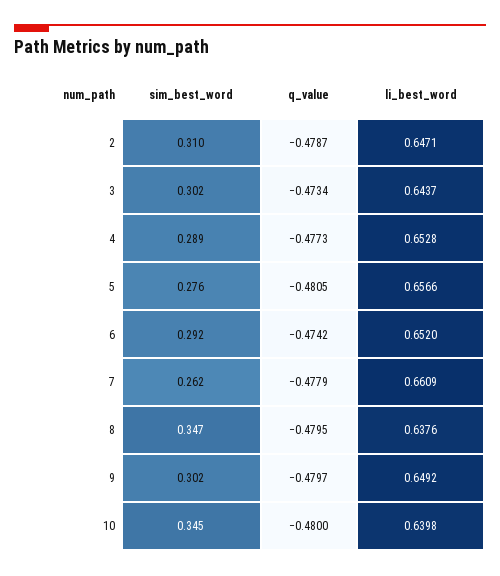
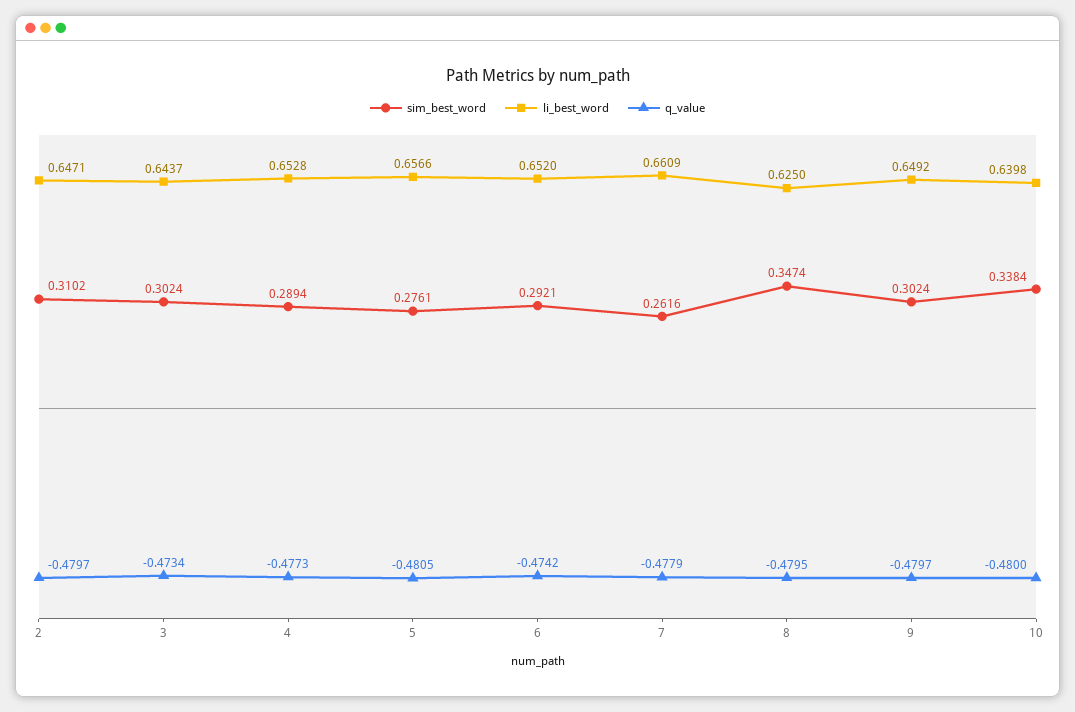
  {
    "sim_best_word": {
      "2": 0.3102,
      "3": 0.3024,
      "4": 0.2894,
      "5": 0.2761,
      "6": 0.2921,
      "7": 0.2616,
      "8": 0.3474,
      "9": 0.3024,
-     "10": 0.345
+     "10": 0.3384
    },
    "q_value": {
-     "2": -0.4787,
+     "2": -0.4797,
      "3": -0.4734,
      "4": -0.4773,
      "5": -0.4805,
      "6": -0.4742,
      "7": -0.4779,
      "8": -0.4795,
      "9": -0.4797,
      "10": -0.48
    },
    "li_best_word": {
      "2": 0.6471,
      "3": 0.6437,
      "4": 0.6528,
      "5": 0.6566,
      "6": 0.652,
      "7": 0.6609,
-     "8": 0.6376,
+     "8": 0.625,
      "9": 0.6492,
      "10": 0.6398
    }
  }

